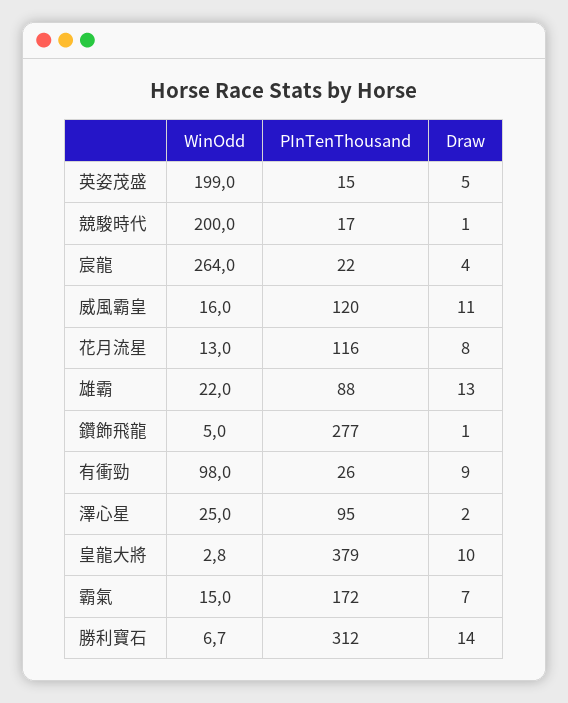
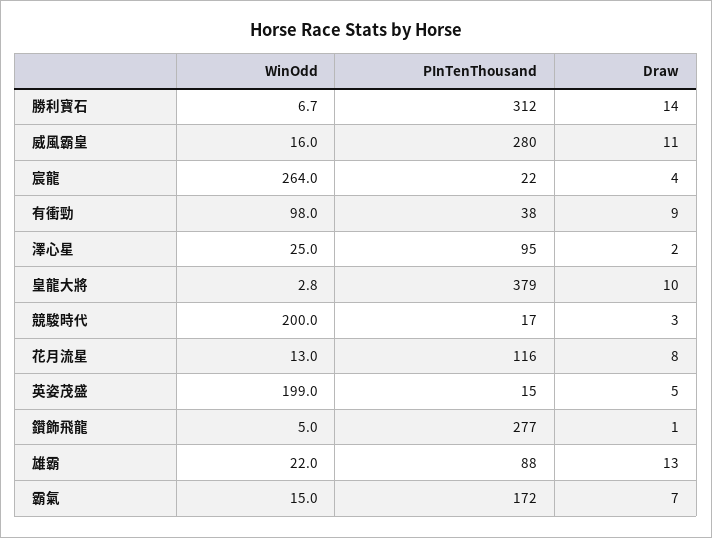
  {
    "WinOdd": {
      "英姿茂盛": 199,
      "競駿時代": 200,
      "宸龍": 264,
      "威風霸皇": 16,
      "花月流星": 13,
      "雄霸": 22,
      "鑽飾飛龍": 5,
      "有衝勁": 98,
      "澤心星": 25,
      "皇龍大將": 2.8,
      "霸氣": 15,
      "勝利寶石": 6.7
    },
    "PInTenThousand": {
      "英姿茂盛": 15,
      "競駿時代": 17,
      "宸龍": 22,
-     "威風霸皇": 120,
+     "威風霸皇": 280,
      "花月流星": 116,
      "雄霸": 88,
      "鑽飾飛龍": 277,
-     "有衝勁": 26,
+     "有衝勁": 38,
      "澤心星": 95,
      "皇龍大將": 379,
      "霸氣": 172,
      "勝利寶石": 312
    },
    "Draw": {
      "英姿茂盛": 5,
-     "競駿時代": 1,
+     "競駿時代": 3,
      "宸龍": 4,
      "威風霸皇": 11,
      "花月流星": 8,
      "雄霸": 13,
      "鑽飾飛龍": 1,
      "有衝勁": 9,
      "澤心星": 2,
      "皇龍大將": 10,
      "霸氣": 7,
      "勝利寶石": 14
    }
  }

